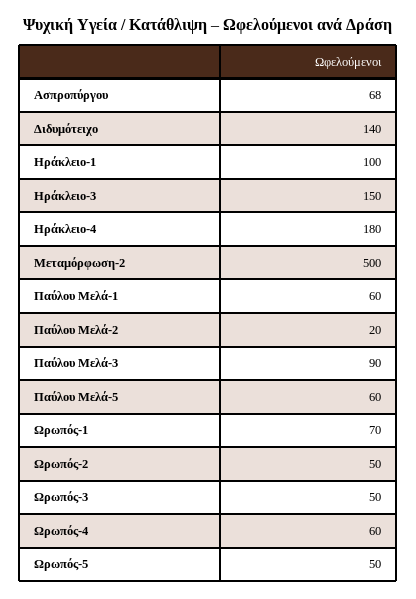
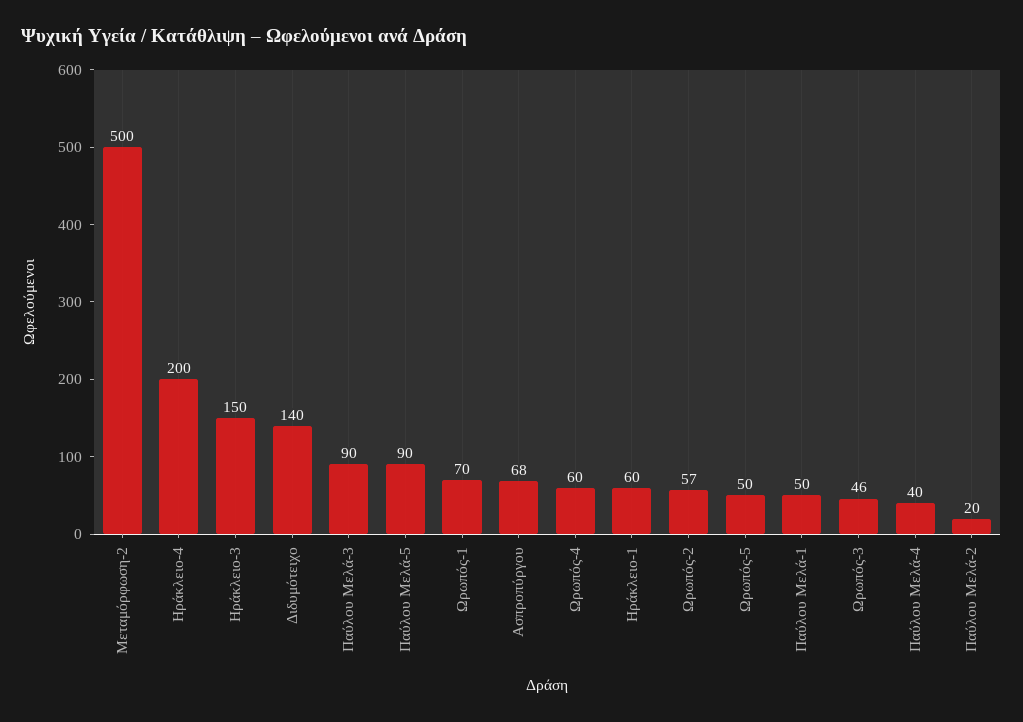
  {
    "Ασπροπύργου": 68,
    "Διδυμότειχο": 140,
-   "Ηράκλειο-1": 100,
+   "Ηράκλειο-1": 60,
    "Ηράκλειο-3": 150,
-   "Ηράκλειο-4": 180,
+   "Ηράκλειο-4": 200,
    "Μεταμόρφωση-2": 500,
-   "Παύλου Μελά-1": 60,
+   "Παύλου Μελά-1": 50,
    "Παύλου Μελά-2": 20,
    "Παύλου Μελά-3": 90,
-   "Παύλου Μελά-5": 60,
+   "Παύλου Μελά-5": 90,
    "Ωρωπός-1": 70,
-   "Ωρωπός-2": 50,
+   "Ωρωπός-2": 57,
-   "Ωρωπός-3": 50,
+   "Ωρωπός-3": 46,
    "Ωρωπός-4": 60,
-   "Ωρωπός-5": 50
+   "Ωρωπός-5": 50,
+   "Παύλου Μελά-4": 40
  }

